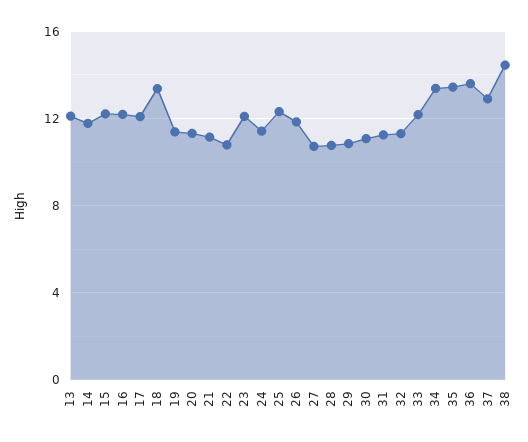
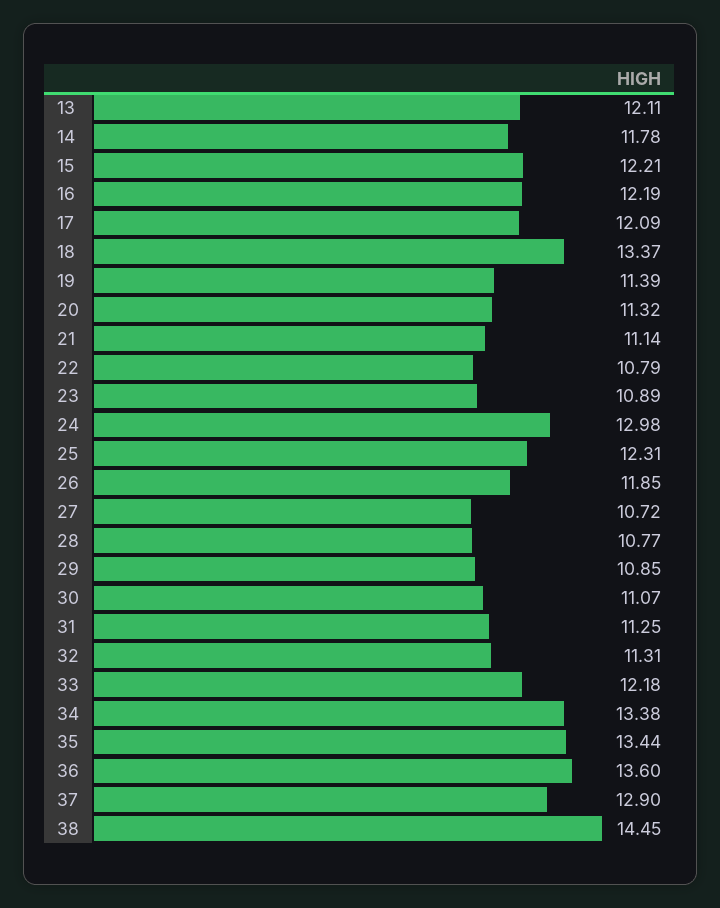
  {
    "13": 12.11,
    "14": 11.78,
    "15": 12.21,
    "16": 12.19,
    "17": 12.09,
    "18": 13.37,
    "19": 11.39,
    "20": 11.32,
    "21": 11.14,
    "22": 10.79,
-   "23": 12,
+   "23": 10.89,
-   "24": 11.5,
+   "24": 12.98,
    "25": 12.31,
    "26": 11.85,
    "27": 10.72,
    "28": 10.77,
    "29": 10.85,
    "30": 11.07,
    "31": 11.25,
    "32": 11.31,
    "33": 12.18,
    "34": 13.38,
    "35": 13.44,
    "36": 13.6,
    "37": 12.9,
    "38": 14.45
  }

